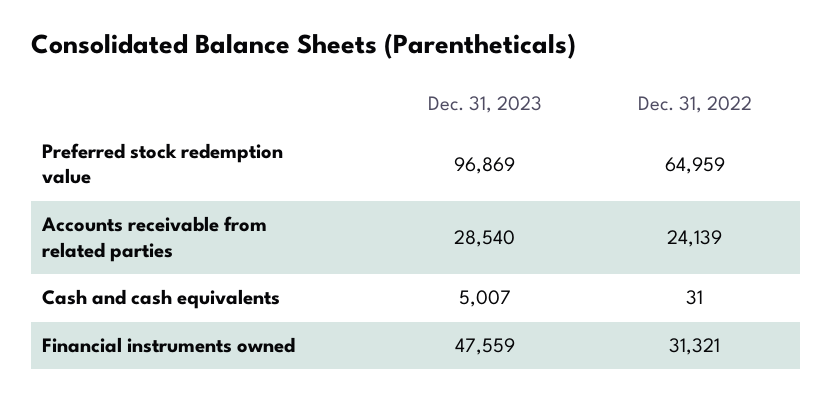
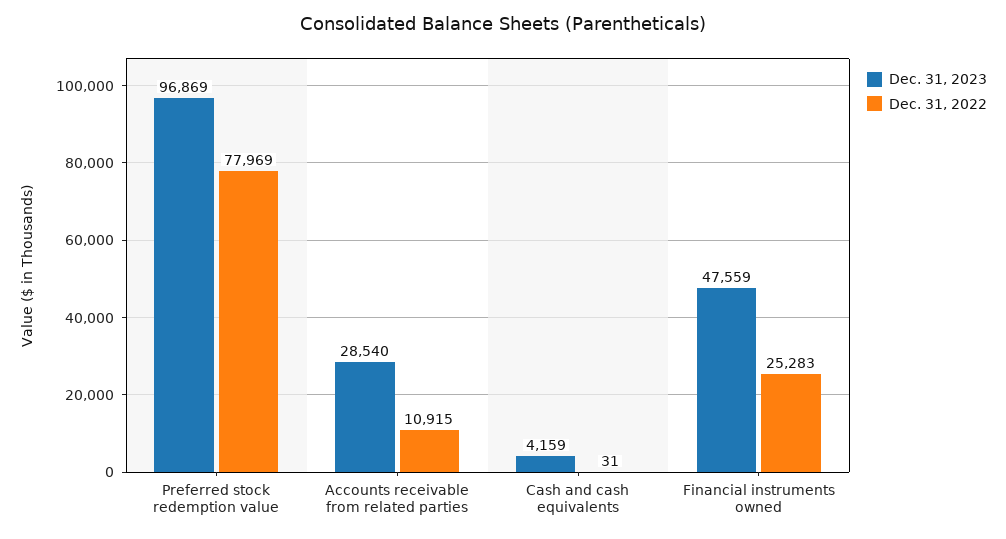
  {
    "Dec. 31, 2023": {
      "Preferred stock redemption value": 96869,
      "Accounts receivable from related parties": 28540,
-     "Cash and cash equivalents": 5007,
+     "Cash and cash equivalents": 4159,
      "Financial instruments owned": 47559
    },
    "Dec. 31, 2022": {
-     "Preferred stock redemption value": 64959,
+     "Preferred stock redemption value": 77969,
-     "Accounts receivable from related parties": 24139,
+     "Accounts receivable from related parties": 10915,
      "Cash and cash equivalents": 31,
-     "Financial instruments owned": 31321
+     "Financial instruments owned": 25283
    }
  }

